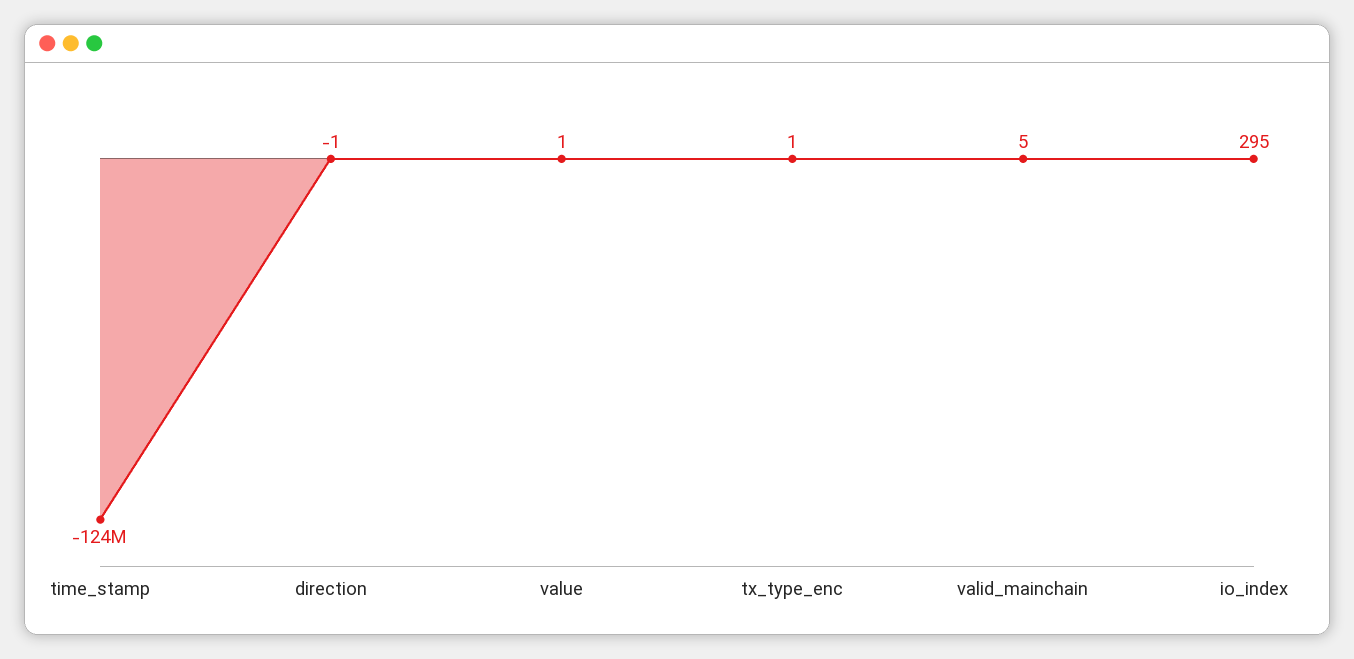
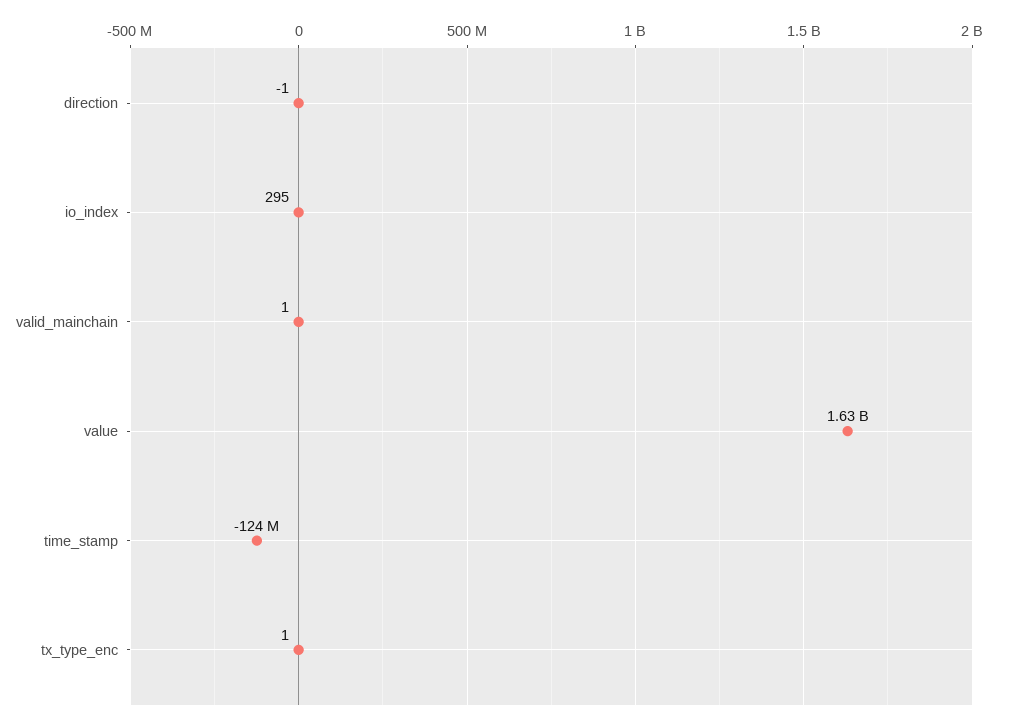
  {
    "time_stamp": -124000000,
    "direction": -1,
-   "value": 1,
+   "value": 1630000000,
    "tx_type_enc": 1,
-   "valid_mainchain": 5,
+   "valid_mainchain": 1,
    "io_index": 295
  }

